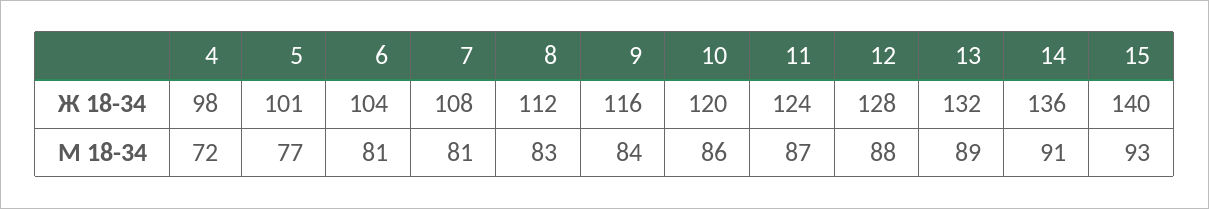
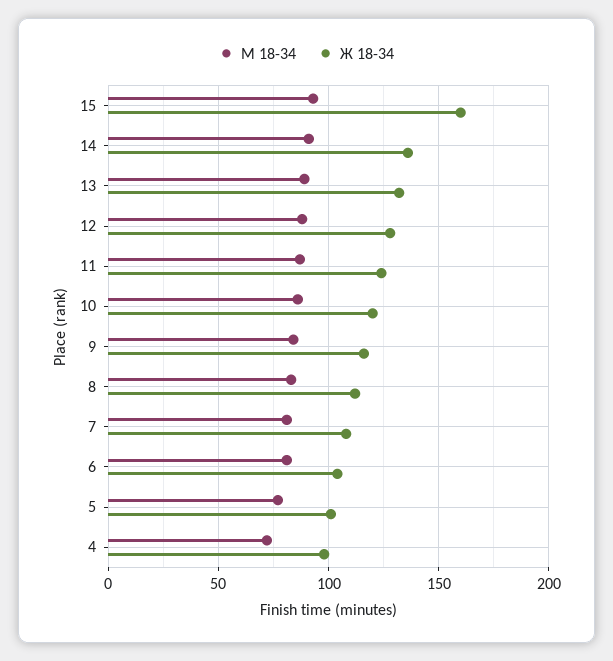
  {
    "Ж 18-34": {
      "4": 98,
      "5": 101,
      "6": 104,
      "7": 108,
      "8": 112,
      "9": 116,
      "10": 120,
      "11": 124,
      "12": 128,
      "13": 132,
      "14": 136,
-     "15": 140
+     "15": 160
    },
    "М 18-34": {
      "4": 72,
      "5": 77,
      "6": 81,
      "7": 81,
      "8": 83,
      "9": 84,
      "10": 86,
      "11": 87,
      "12": 88,
      "13": 89,
      "14": 91,
      "15": 93
    }
  }

